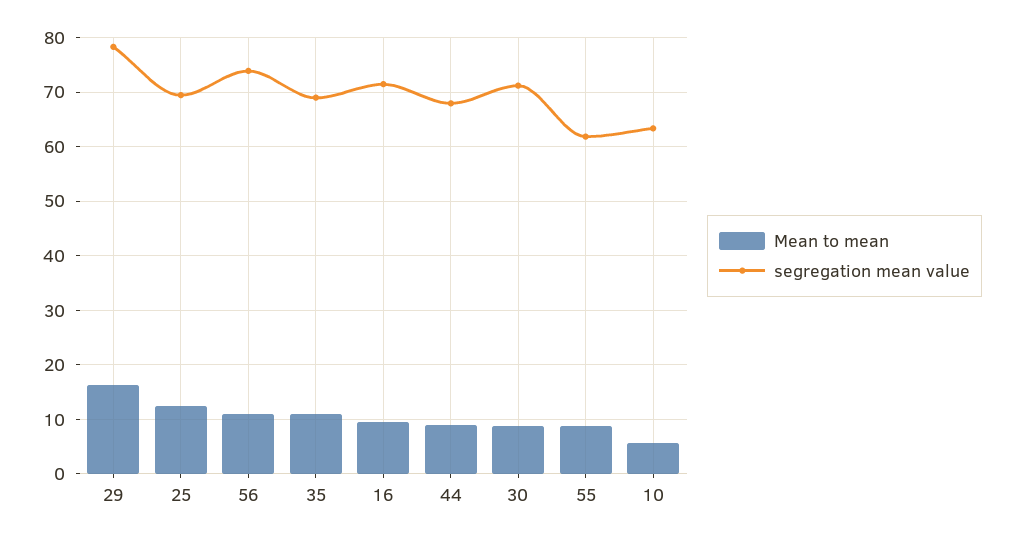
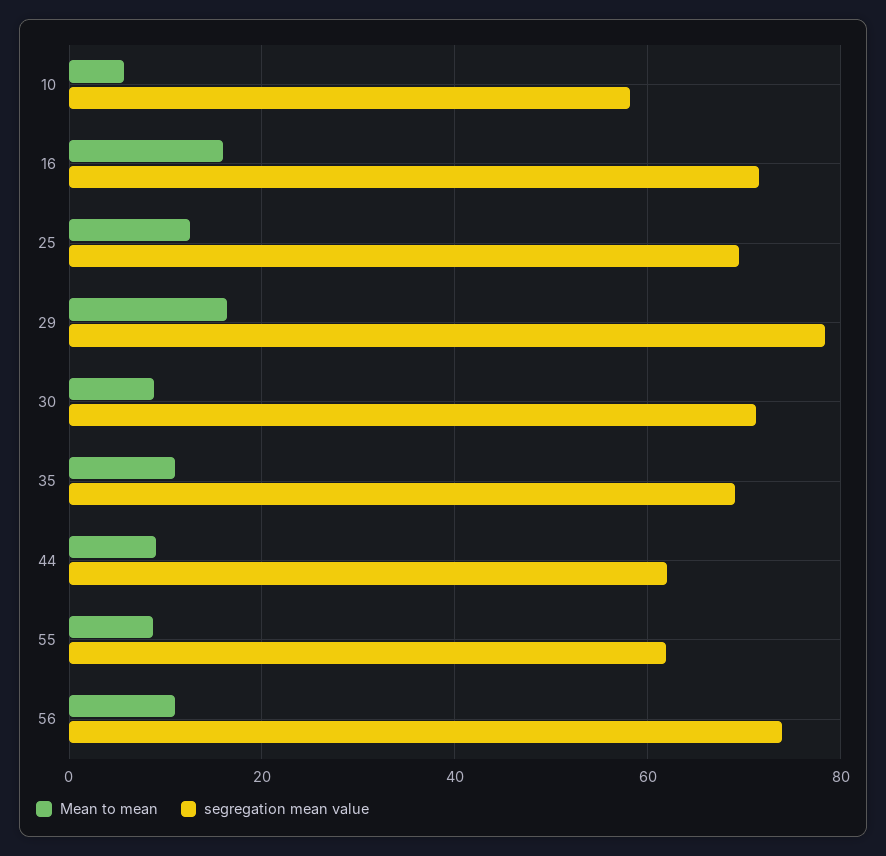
  {
    "Mean to mean": {
      "29": 16,
      "25": 12,
      "56": 12,
      "35": 10,
-     "16": 10,
+     "16": 16,
      "44": 10,
      "30": 8,
      "55": 8,
      "10": 6
    },
    "segregation mean value": {
      "29": 78,
      "25": 70,
      "56": 74,
      "35": 70,
      "16": 72,
-     "44": 68,
+     "44": 62,
      "30": 72,
      "55": 62,
-     "10": 64
+     "10": 58
    }
  }

